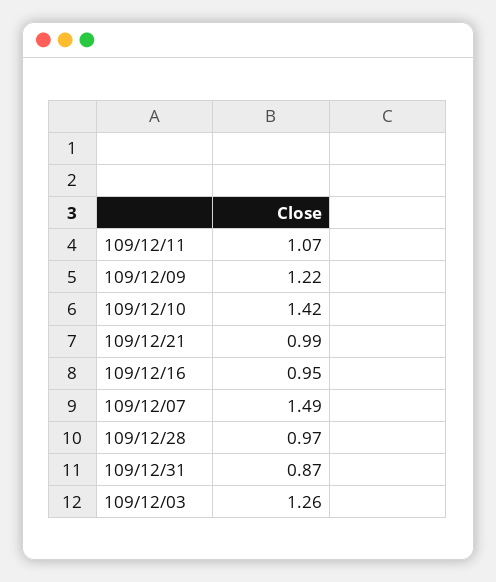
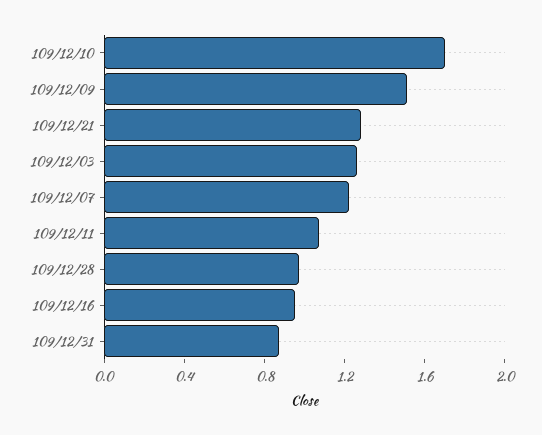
  {
    "109/12/11": 1.07,
-   "109/12/09": 1.22,
+   "109/12/09": 1.5,
-   "109/12/10": 1.42,
+   "109/12/10": 1.7,
-   "109/12/21": 0.99,
+   "109/12/21": 1.3,
    "109/12/16": 0.95,
-   "109/12/07": 1.49,
+   "109/12/07": 1.2,
    "109/12/28": 0.97,
    "109/12/31": 0.87,
    "109/12/03": 1.26
  }

